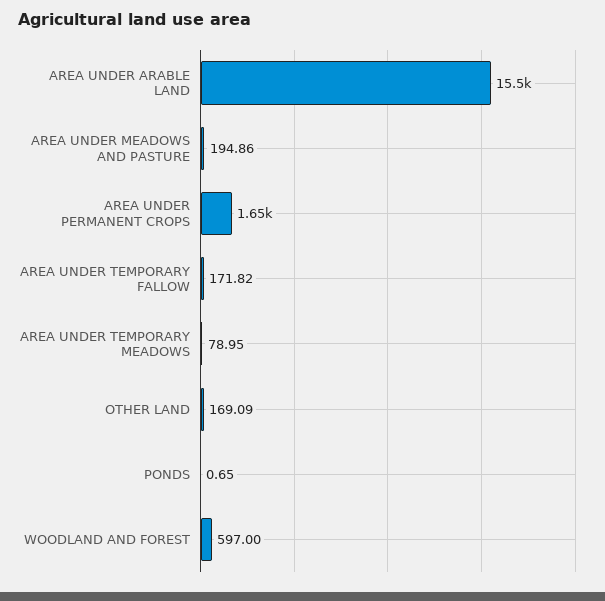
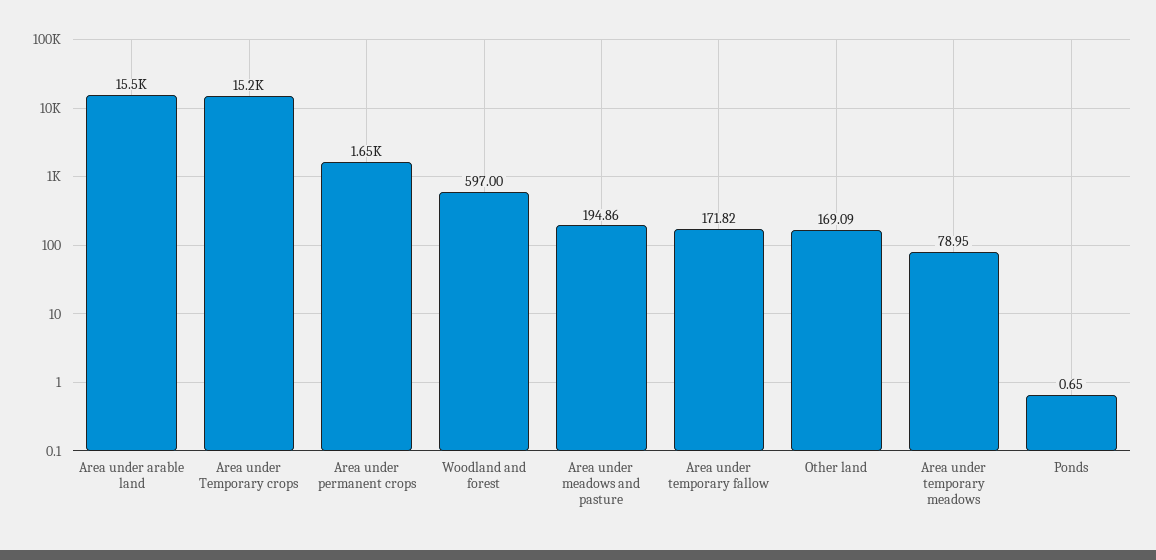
  {
    "AREA UNDER ARABLE LAND": 15500,
    "AREA UNDER MEADOWS AND PASTURE": 194.86,
    "AREA UNDER PERMANENT CROPS": 1650,
    "AREA UNDER TEMPORARY FALLOW": 171.82,
    "AREA UNDER TEMPORARY MEADOWS": 78.95,
    "OTHER LAND": 169.09,
    "PONDS": 0.65,
-   "WOODLAND AND FOREST": 597
+   "WOODLAND AND FOREST": 597,
+   "Area under Temporary crops": 15200
  }

